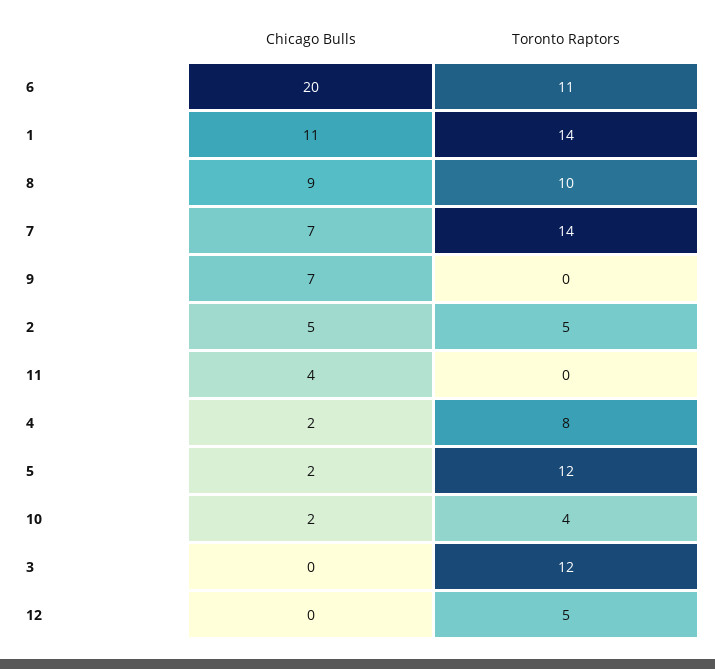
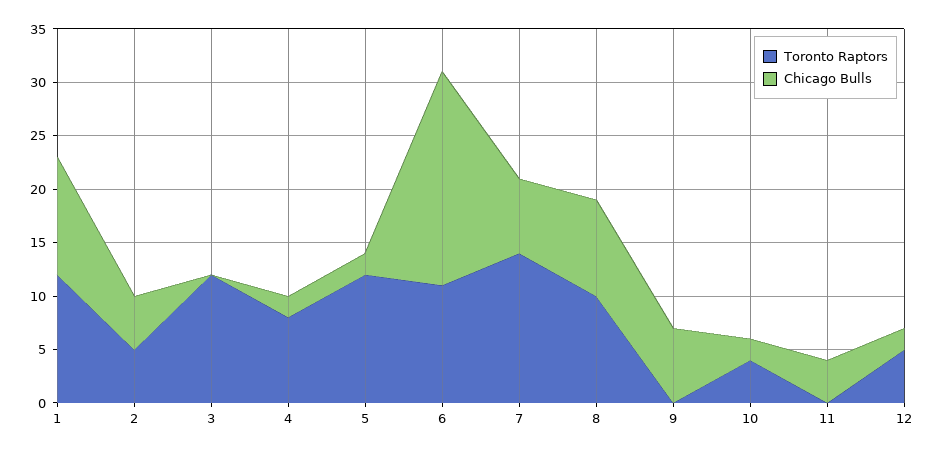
  {
    "Chicago Bulls": {
      "6": 20,
      "1": 11,
      "8": 9,
      "7": 7,
      "9": 7,
      "2": 5,
      "11": 4,
      "4": 2,
      "5": 2,
      "10": 2,
      "3": 0,
-     "12": 0
+     "12": 2
    },
    "Toronto Raptors": {
      "6": 11,
-     "1": 14,
+     "1": 12,
      "8": 10,
      "7": 14,
      "9": 0,
      "2": 5,
      "11": 0,
      "4": 8,
      "5": 12,
      "10": 4,
      "3": 12,
      "12": 5
    }
  }

